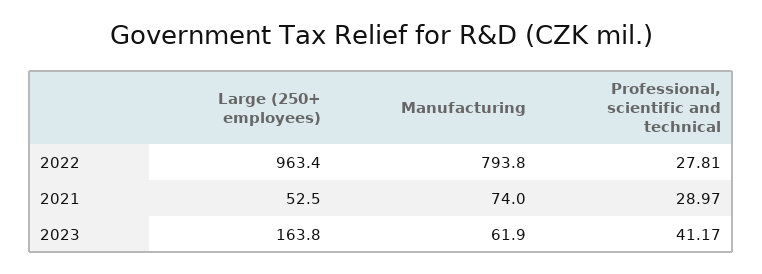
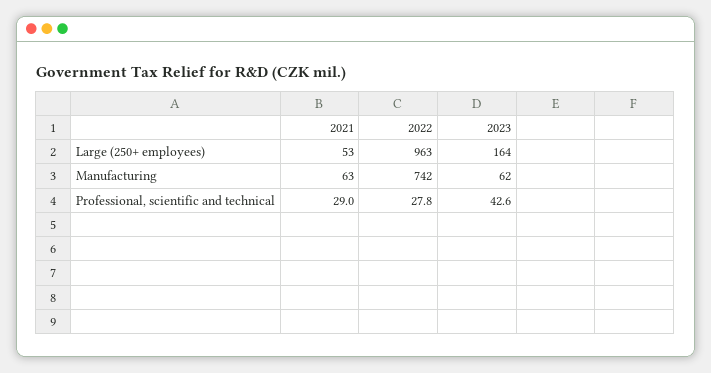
  {
    "Large (250+ employees)": {
      "2022": 963.4,
      "2021": 52.5,
      "2023": 163.8
    },
    "Manufacturing": {
-     "2022": 793.8,
+     "2022": 742,
-     "2021": 74,
+     "2021": 63,
      "2023": 61.9
    },
    "Professional, scientific and technical": {
      "2022": 27.81,
      "2021": 28.97,
-     "2023": 41.17
+     "2023": 42.6
    }
  }

